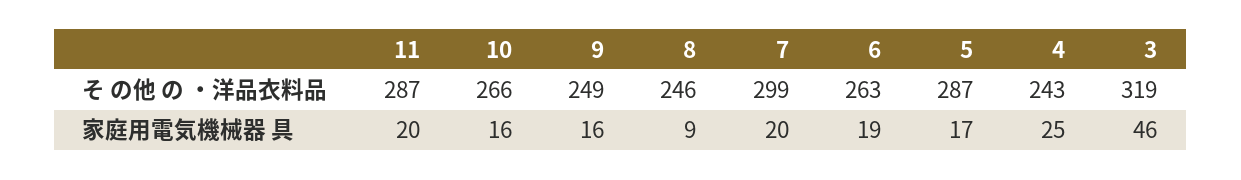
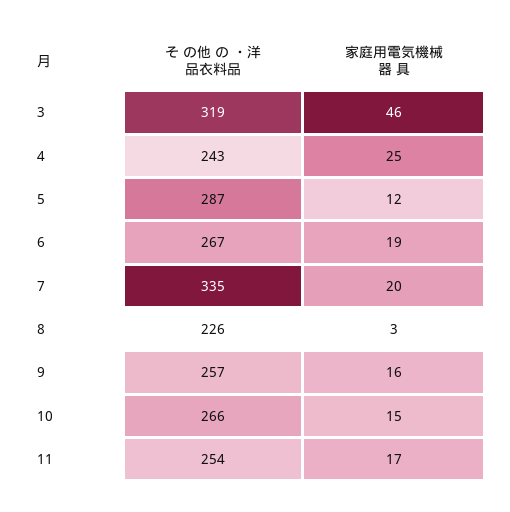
  {
    "11": {
-     "そ の他 の ・洋品衣料品": 287,
+     "そ の他 の ・洋品衣料品": 254,
-     "家庭用電気機械器 具": 20
+     "家庭用電気機械器 具": 17
    },
    "10": {
      "そ の他 の ・洋品衣料品": 266,
-     "家庭用電気機械器 具": 16
+     "家庭用電気機械器 具": 15
    },
    "9": {
-     "そ の他 の ・洋品衣料品": 249,
+     "そ の他 の ・洋品衣料品": 257,
      "家庭用電気機械器 具": 16
    },
    "8": {
-     "そ の他 の ・洋品衣料品": 246,
+     "そ の他 の ・洋品衣料品": 226,
-     "家庭用電気機械器 具": 9
+     "家庭用電気機械器 具": 3
    },
    "7": {
-     "そ の他 の ・洋品衣料品": 299,
+     "そ の他 の ・洋品衣料品": 335,
      "家庭用電気機械器 具": 20
    },
    "6": {
-     "そ の他 の ・洋品衣料品": 263,
+     "そ の他 の ・洋品衣料品": 267,
      "家庭用電気機械器 具": 19
    },
    "5": {
      "そ の他 の ・洋品衣料品": 287,
-     "家庭用電気機械器 具": 17
+     "家庭用電気機械器 具": 12
    },
    "4": {
      "そ の他 の ・洋品衣料品": 243,
      "家庭用電気機械器 具": 25
    },
    "3": {
      "そ の他 の ・洋品衣料品": 319,
      "家庭用電気機械器 具": 46
    }
  }

